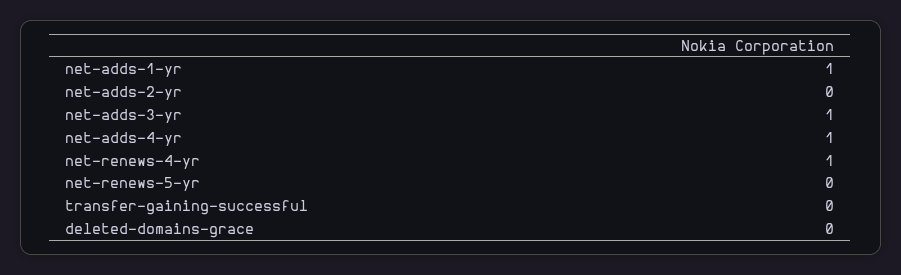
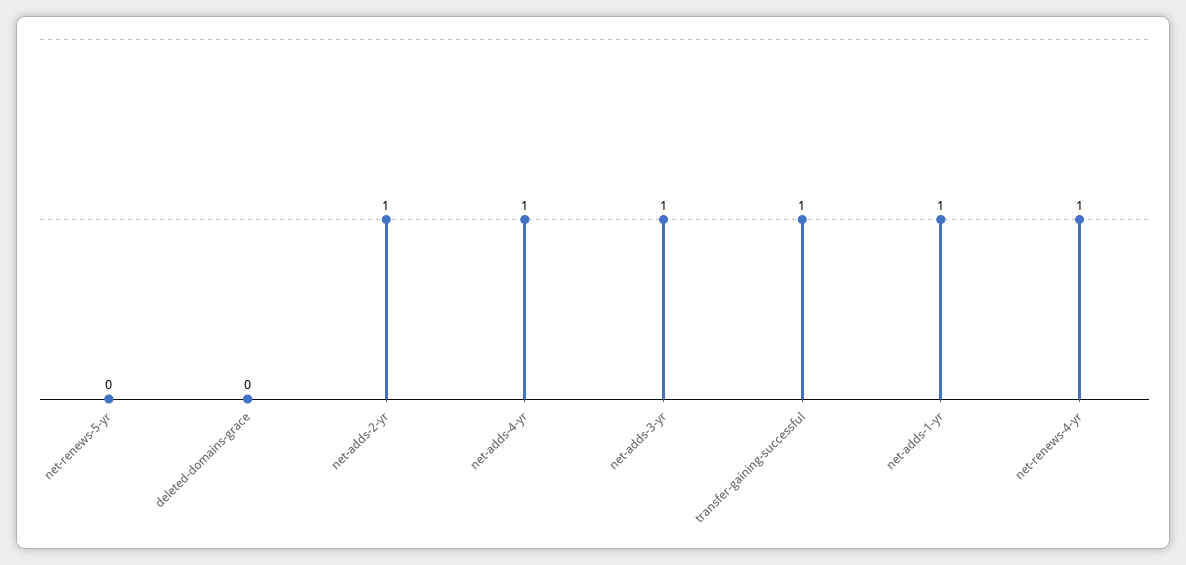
  {
    "net-adds-1-yr": 1,
-   "net-adds-2-yr": 0,
+   "net-adds-2-yr": 1,
    "net-adds-3-yr": 1,
    "net-adds-4-yr": 1,
    "net-renews-4-yr": 1,
    "net-renews-5-yr": 0,
-   "transfer-gaining-successful": 0,
+   "transfer-gaining-successful": 1,
    "deleted-domains-grace": 0
  }

